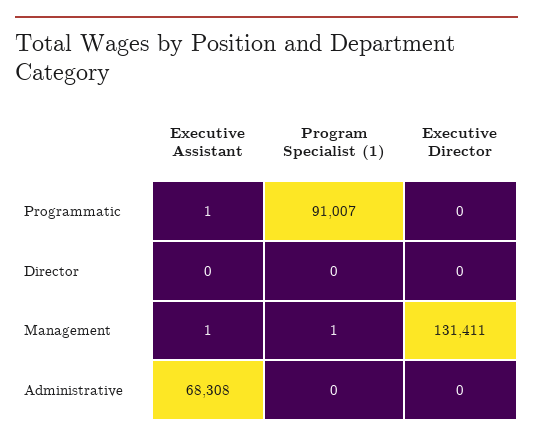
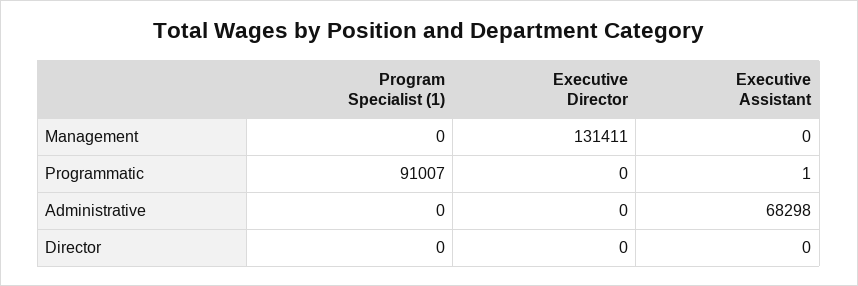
  {
    "Executive Assistant": {
      "Programmatic": 1,
      "Director": 0,
-     "Management": 1,
+     "Management": 0,
-     "Administrative": 68308
+     "Administrative": 68298
    },
    "Program Specialist (1)": {
      "Programmatic": 91007,
      "Director": 0,
-     "Management": 1,
+     "Management": 0,
      "Administrative": 0
    },
    "Executive Director": {
      "Programmatic": 0,
      "Director": 0,
      "Management": 131411,
      "Administrative": 0
    }
  }

